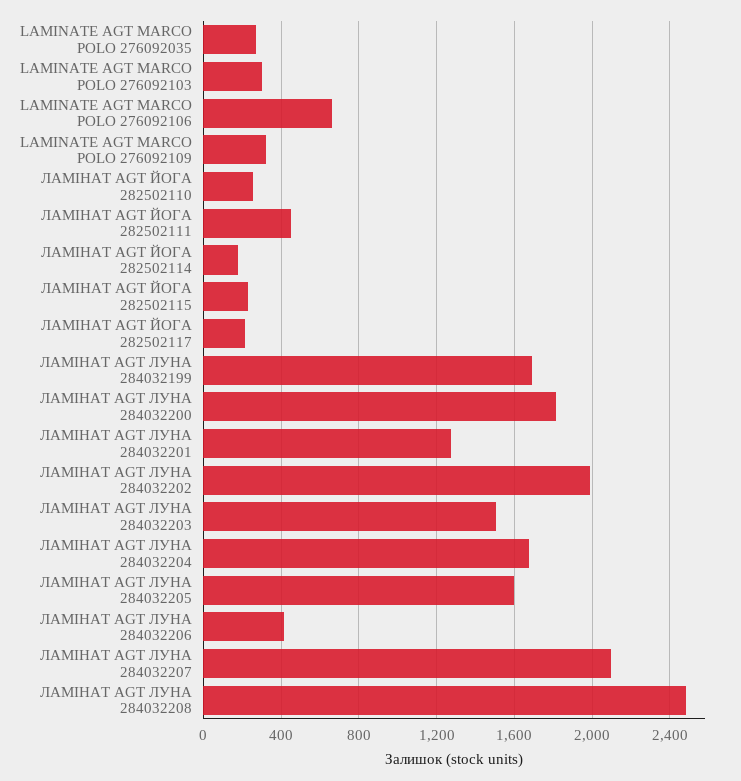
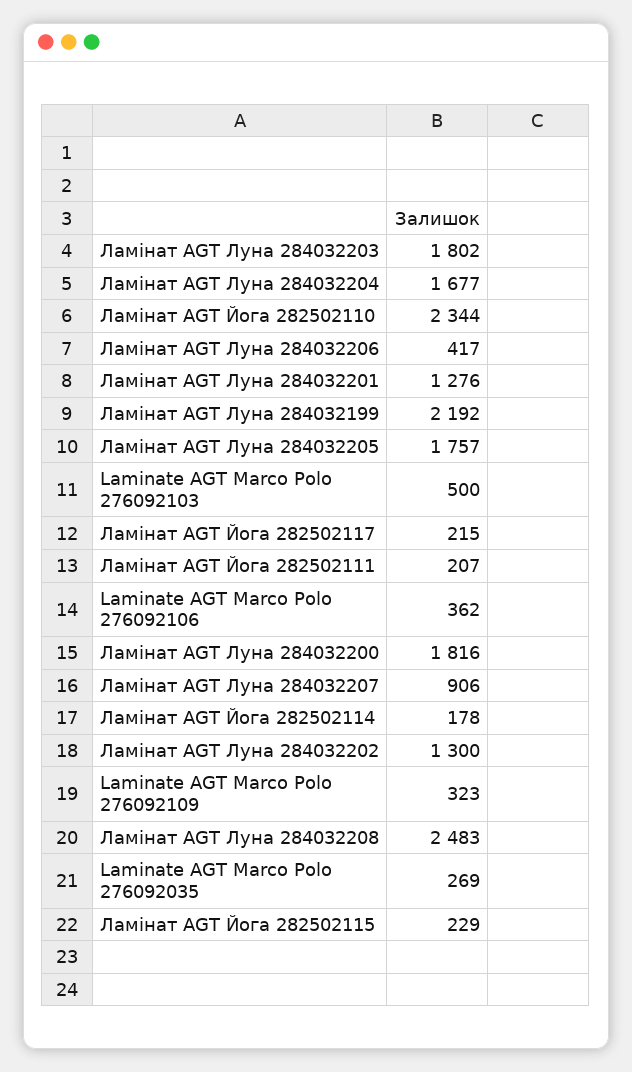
  {
    "LAMINATE AGT MARCO POLO 276092035": 269,
-   "LAMINATE AGT MARCO POLO 276092103": 300,
+   "LAMINATE AGT MARCO POLO 276092103": 500,
-   "LAMINATE AGT MARCO POLO 276092106": 650,
+   "LAMINATE AGT MARCO POLO 276092106": 362,
    "LAMINATE AGT MARCO POLO 276092109": 323,
-   "ЛАМІНАТ AGT ЙОГА 282502110": 250,
+   "ЛАМІНАТ AGT ЙОГА 282502110": 2344,
-   "ЛАМІНАТ AGT ЙОГА 282502111": 450,
+   "ЛАМІНАТ AGT ЙОГА 282502111": 207,
    "ЛАМІНАТ AGT ЙОГА 282502114": 178,
    "ЛАМІНАТ AGT ЙОГА 282502115": 229,
    "ЛАМІНАТ AGT ЙОГА 282502117": 215,
-   "ЛАМІНАТ AGT ЛУНА 284032199": 1700,
+   "ЛАМІНАТ AGT ЛУНА 284032199": 2192,
    "ЛАМІНАТ AGT ЛУНА 284032200": 1816,
    "ЛАМІНАТ AGT ЛУНА 284032201": 1276,
-   "ЛАМІНАТ AGT ЛУНА 284032202": 2000,
+   "ЛАМІНАТ AGT ЛУНА 284032202": 1300,
-   "ЛАМІНАТ AGT ЛУНА 284032203": 1500,
+   "ЛАМІНАТ AGT ЛУНА 284032203": 1802,
    "ЛАМІНАТ AGT ЛУНА 284032204": 1677,
-   "ЛАМІНАТ AGT ЛУНА 284032205": 1600,
+   "ЛАМІНАТ AGT ЛУНА 284032205": 1757,
    "ЛАМІНАТ AGT ЛУНА 284032206": 417,
-   "ЛАМІНАТ AGT ЛУНА 284032207": 2100,
+   "ЛАМІНАТ AGT ЛУНА 284032207": 906,
    "ЛАМІНАТ AGT ЛУНА 284032208": 2483
  }

